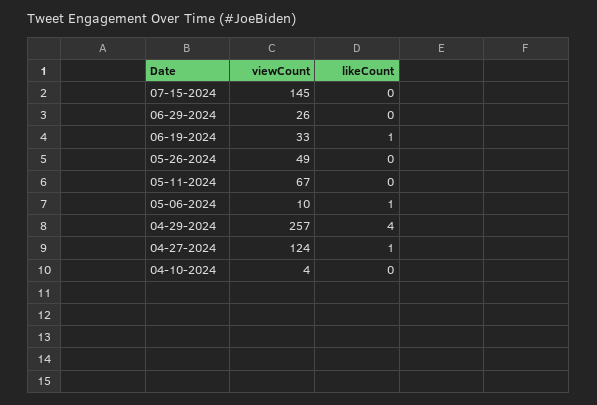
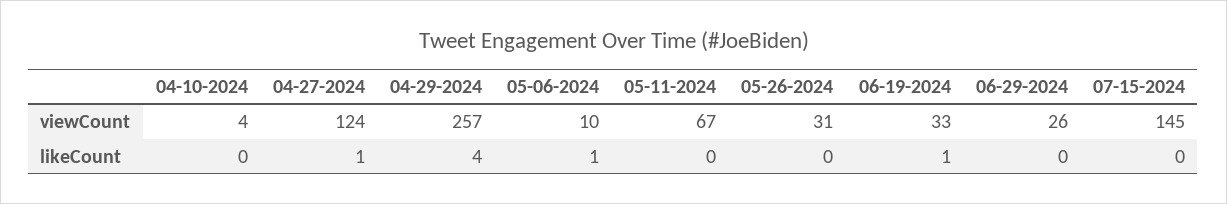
  {
    "viewCount": {
      "07-15-2024": 145,
      "06-29-2024": 26,
      "06-19-2024": 33,
-     "05-26-2024": 49,
+     "05-26-2024": 31,
      "05-11-2024": 67,
      "05-06-2024": 10,
      "04-29-2024": 257,
      "04-27-2024": 124,
      "04-10-2024": 4
    },
    "likeCount": {
      "07-15-2024": 0,
      "06-29-2024": 0,
      "06-19-2024": 1,
      "05-26-2024": 0,
      "05-11-2024": 0,
      "05-06-2024": 1,
      "04-29-2024": 4,
      "04-27-2024": 1,
      "04-10-2024": 0
    }
  }

